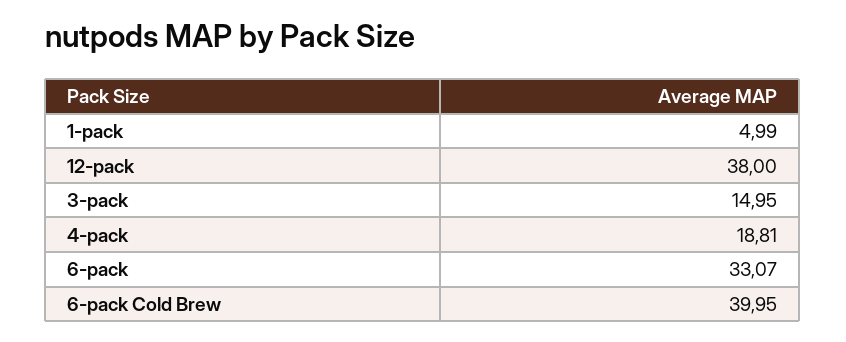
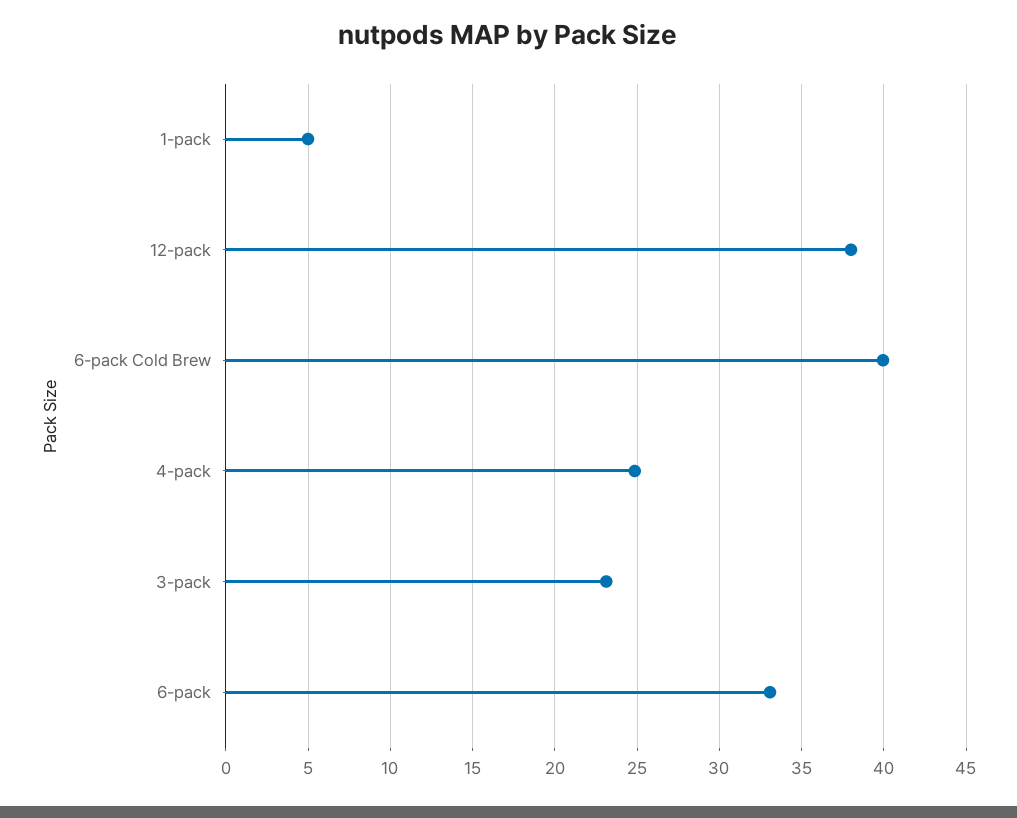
  {
    "1-pack": 4.99,
    "12-pack": 38,
-   "3-pack": 14.95,
+   "3-pack": 23,
-   "4-pack": 18.81,
+   "4-pack": 25,
    "6-pack": 33.07,
    "6-pack Cold Brew": 39.95
  }

